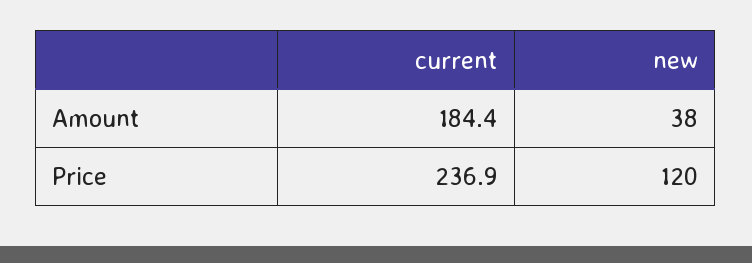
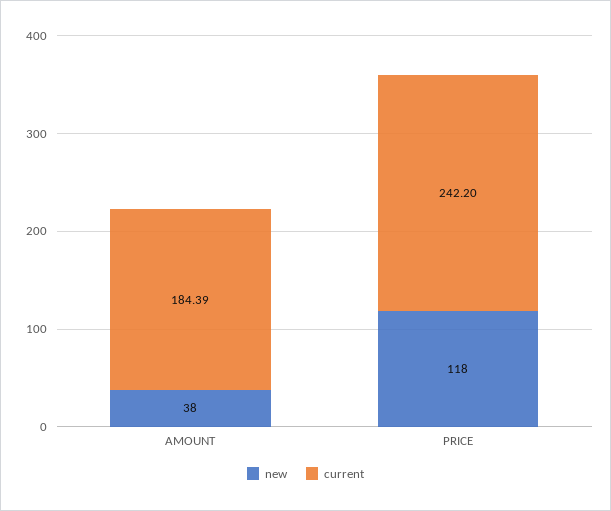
  {
    "current": {
      "Amount": 184.39,
-     "Price": 236.9
+     "Price": 242.2
    },
    "new": {
      "Amount": 38,
-     "Price": 120
+     "Price": 118
    }
  }

